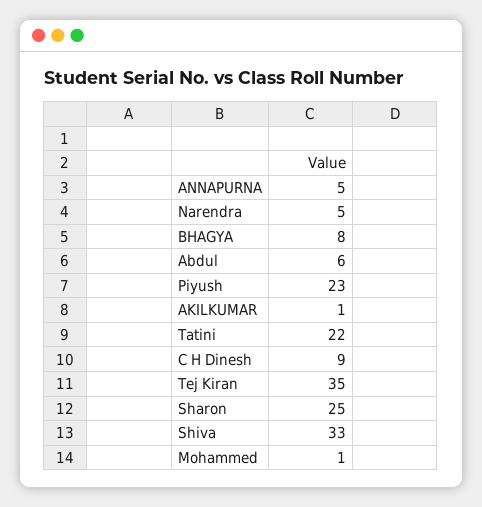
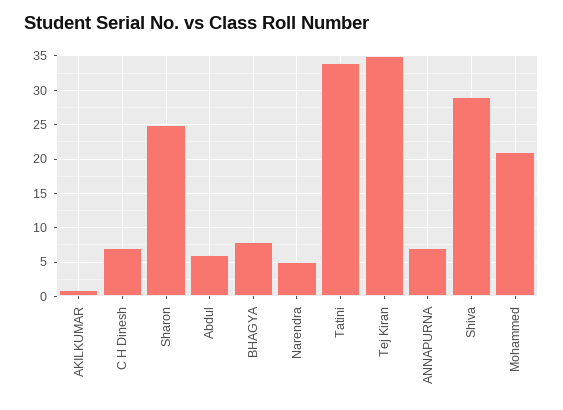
  {
-   "ANNAPURNA": 5,
+   "ANNAPURNA": 7,
    "Narendra": 5,
    "BHAGYA": 8,
    "Abdul": 6,
-   "Piyush": 23,
    "AKILKUMAR": 1,
-   "Tatini": 22,
+   "Tatini": 34,
-   "C H Dinesh": 9,
+   "C H Dinesh": 7,
    "Tej Kiran": 35,
    "Sharon": 25,
-   "Shiva": 33,
+   "Shiva": 29,
-   "Mohammed": 1
+   "Mohammed": 21
  }

